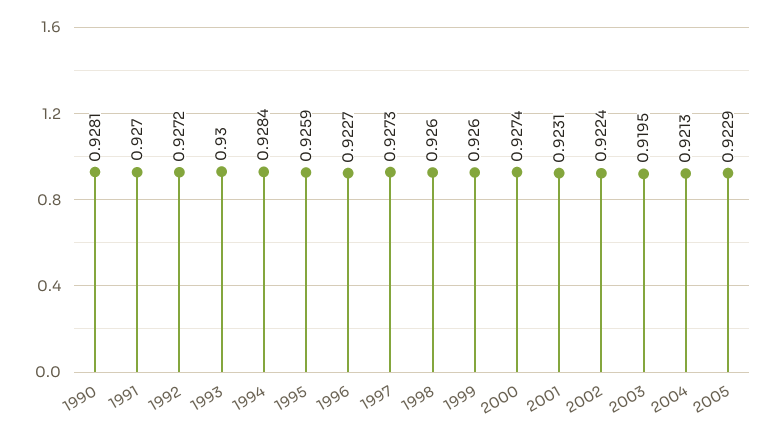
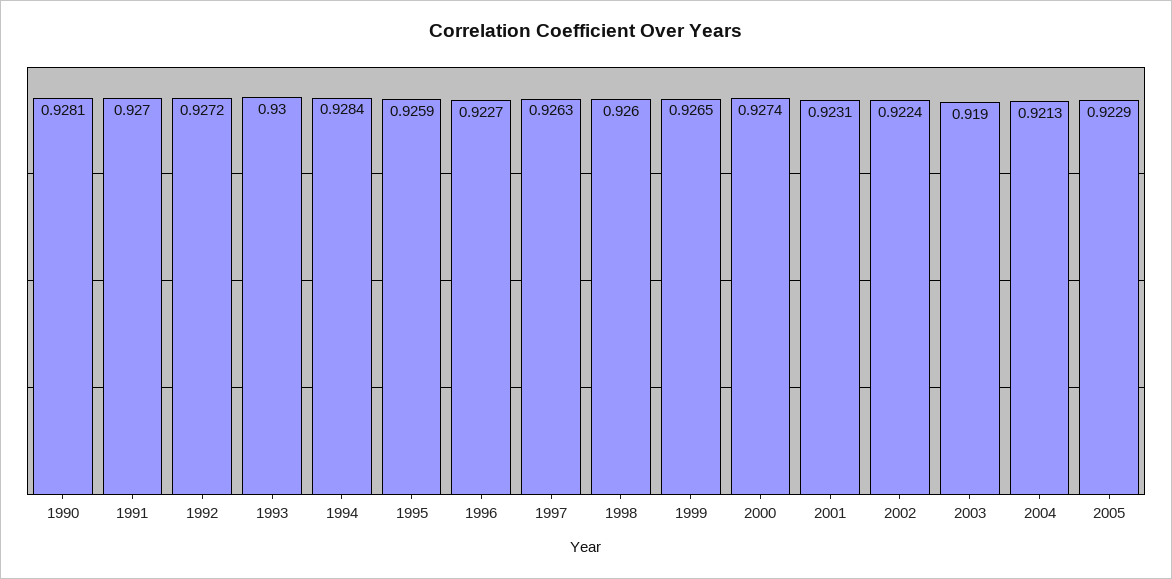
  {
    "1990": 0.9281,
    "1991": 0.927,
    "1992": 0.9272,
    "1993": 0.93,
    "1994": 0.9284,
    "1995": 0.9259,
    "1996": 0.9227,
-   "1997": 0.9273,
+   "1997": 0.9263,
    "1998": 0.926,
-   "1999": 0.926,
+   "1999": 0.9265,
    "2000": 0.9274,
    "2001": 0.9231,
    "2002": 0.9224,
-   "2003": 0.9195,
+   "2003": 0.919,
    "2004": 0.9213,
    "2005": 0.9229
  }

